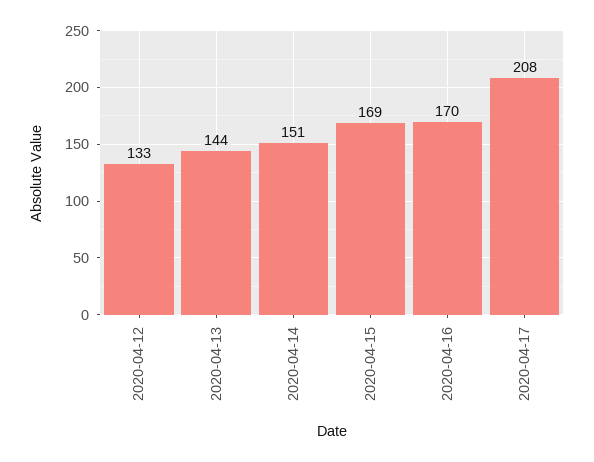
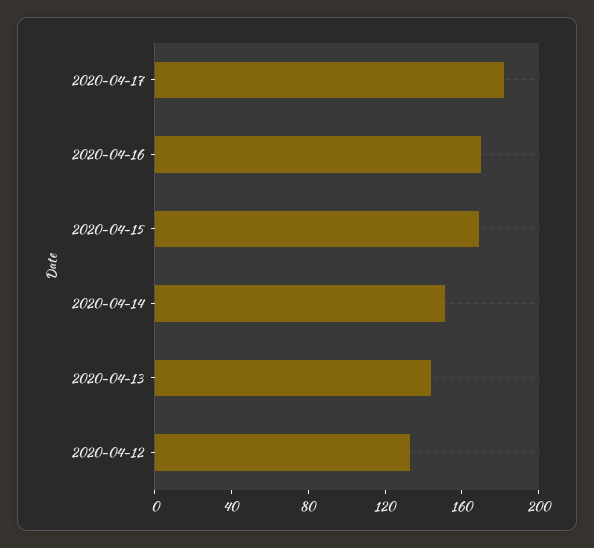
  {
    "2020-04-12": 133,
    "2020-04-13": 144,
    "2020-04-14": 151,
    "2020-04-15": 169,
    "2020-04-16": 170,
-   "2020-04-17": 208
+   "2020-04-17": 180
  }

